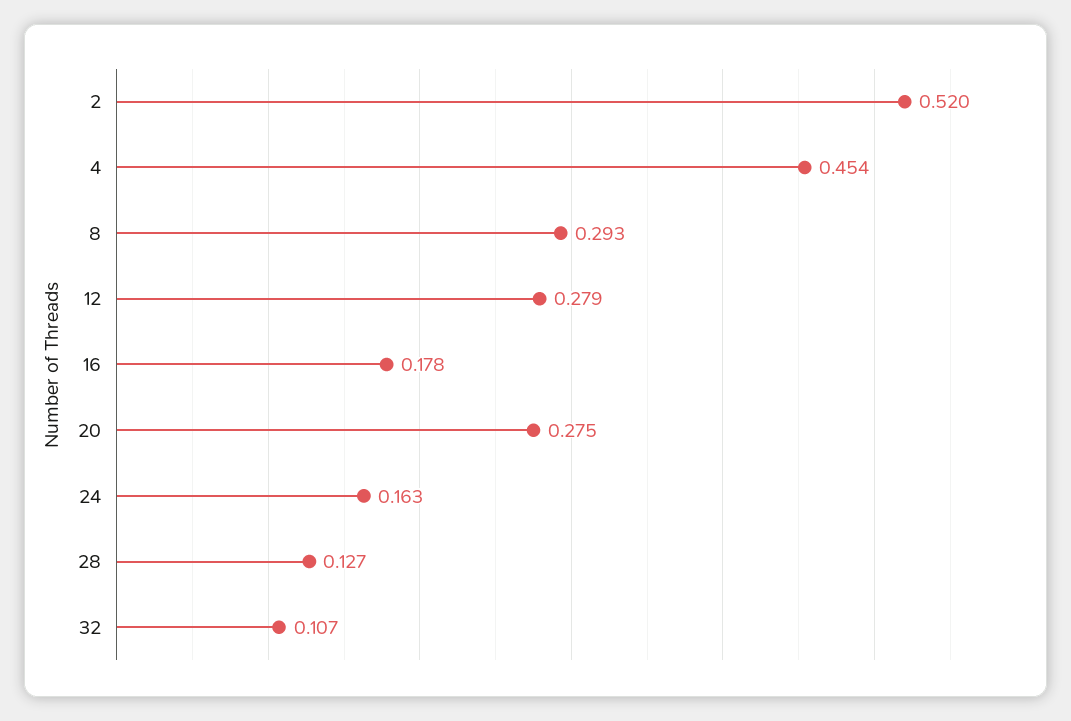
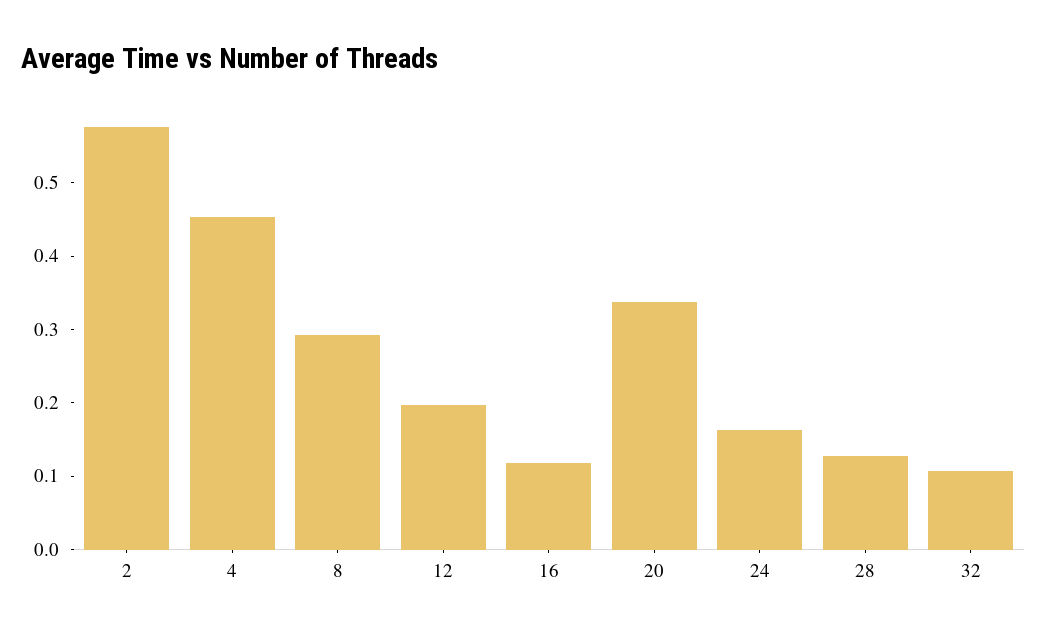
  {
-   "2": 0.52,
+   "2": 0.58,
    "4": 0.454,
    "8": 0.293,
-   "12": 0.279,
+   "12": 0.2,
-   "16": 0.178,
+   "16": 0.12,
-   "20": 0.275,
+   "20": 0.34,
    "24": 0.163,
    "28": 0.127,
    "32": 0.107
  }

